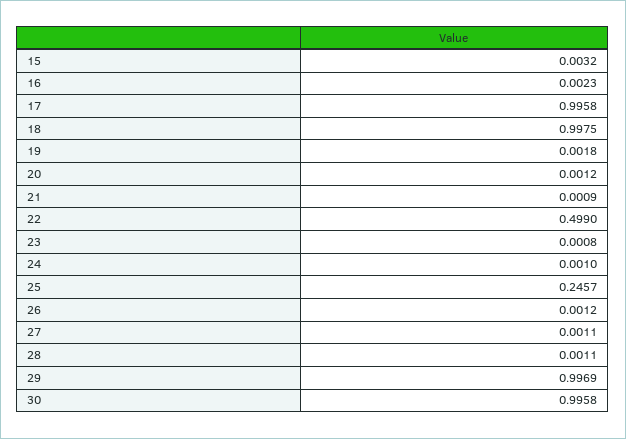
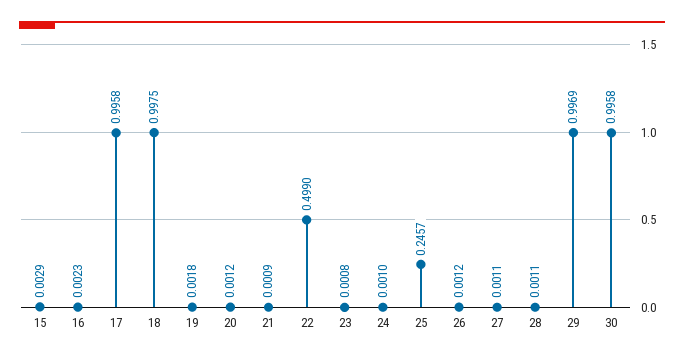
  {
-   "15": 0.0032,
+   "15": 0.0029,
    "16": 0.0023,
    "17": 0.9958,
    "18": 0.9975,
    "19": 0.0018,
    "20": 0.0012,
    "21": 0.0009,
    "22": 0.499,
    "23": 0.0008,
    "24": 0.001,
    "25": 0.2457,
    "26": 0.0012,
    "27": 0.0011,
    "28": 0.0011,
    "29": 0.9969,
    "30": 0.9958
  }

